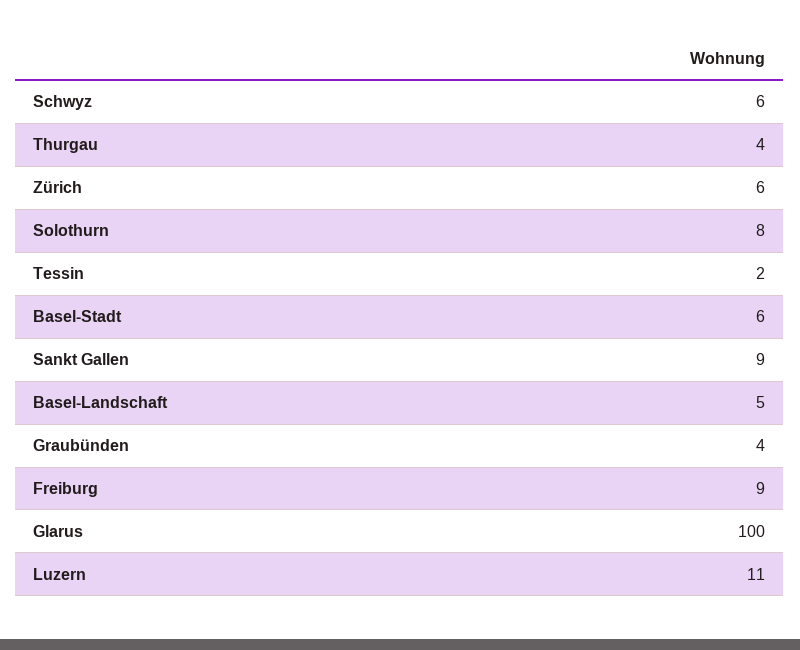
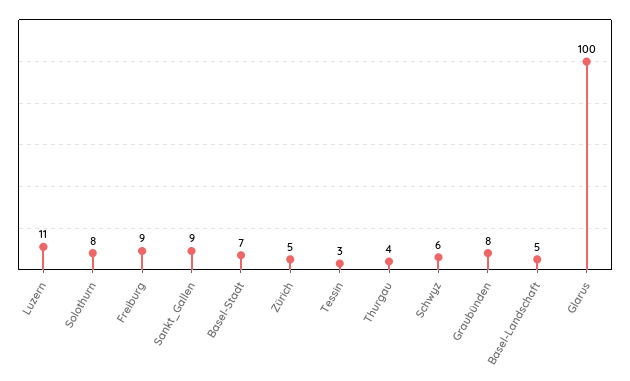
  {
    "Schwyz": 6,
    "Thurgau": 4,
-   "Zürich": 6,
+   "Zürich": 5,
    "Solothurn": 8,
-   "Tessin": 2,
+   "Tessin": 3,
-   "Basel-Stadt": 6,
+   "Basel-Stadt": 7,
    "Sankt Gallen": 9,
    "Basel-Landschaft": 5,
-   "Graubünden": 4,
+   "Graubünden": 8,
    "Freiburg": 9,
    "Glarus": 100,
    "Luzern": 11
  }

